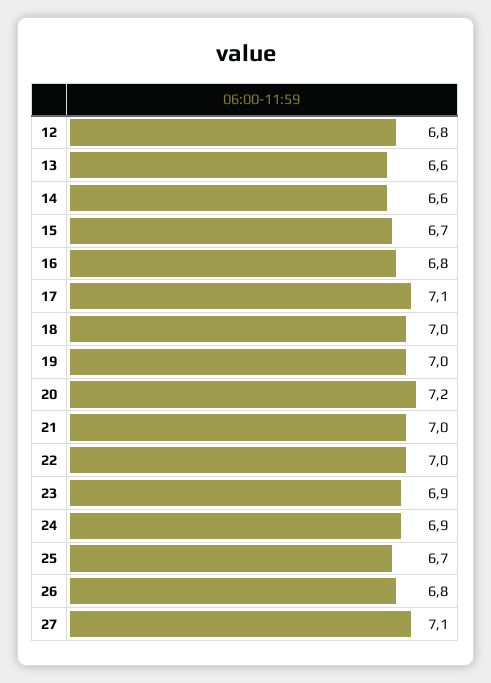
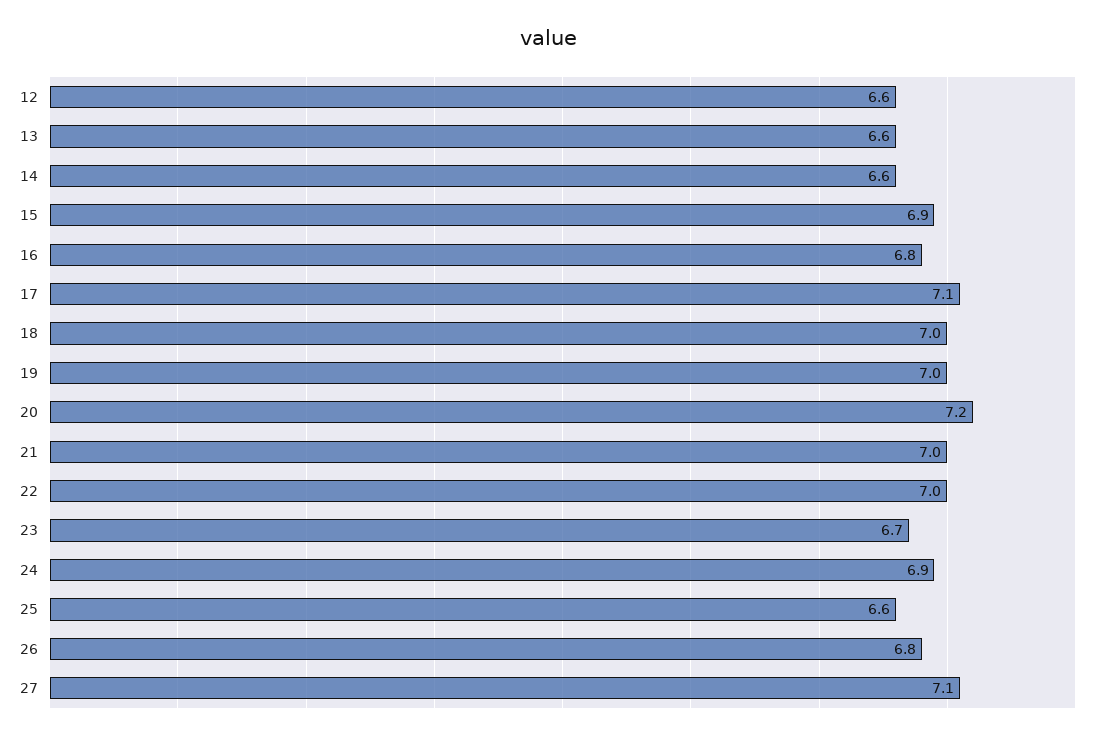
  {
-   "12": 6.8,
+   "12": 6.6,
    "13": 6.6,
    "14": 6.6,
-   "15": 6.7,
+   "15": 6.9,
    "16": 6.8,
    "17": 7.1,
    "18": 7,
    "19": 7,
    "20": 7.2,
    "21": 7,
    "22": 7,
-   "23": 6.9,
+   "23": 6.7,
    "24": 6.9,
-   "25": 6.7,
+   "25": 6.6,
    "26": 6.8,
    "27": 7.1
  }

